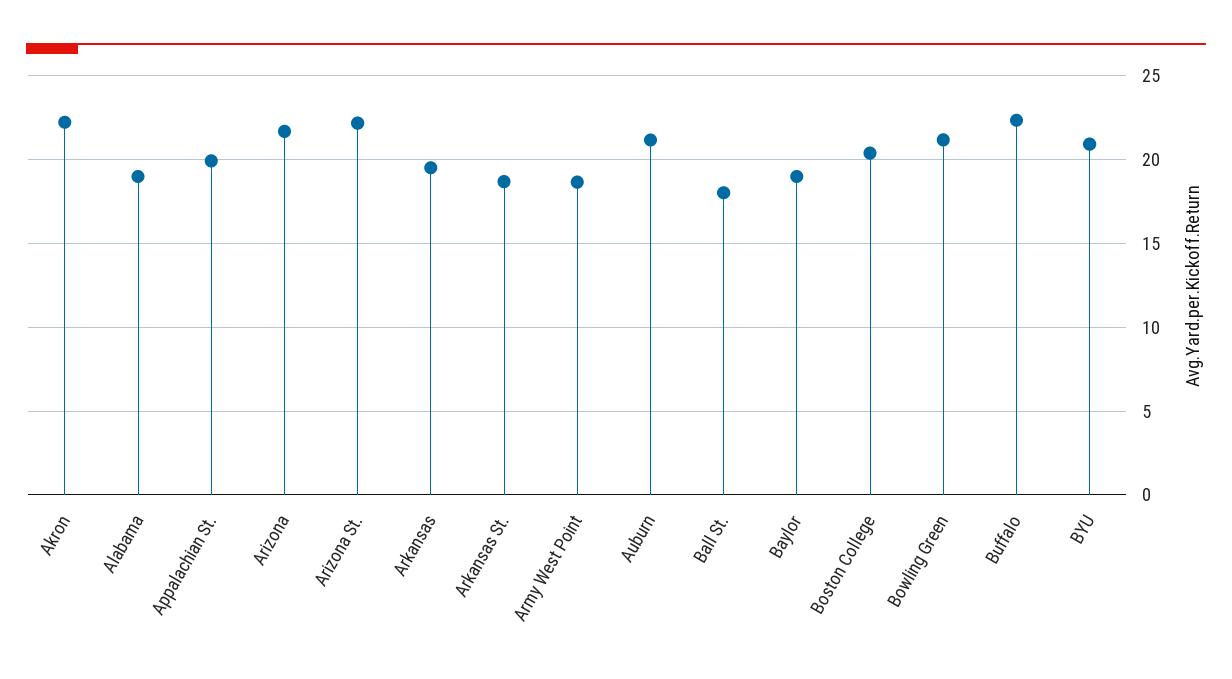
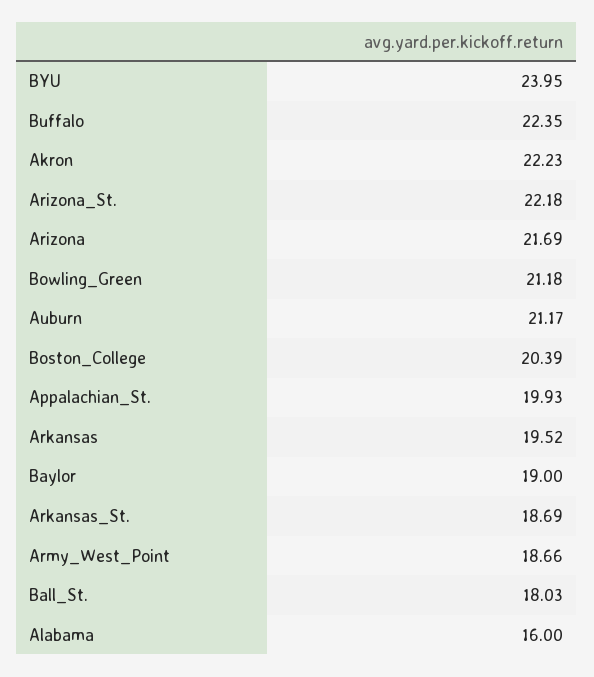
  {
    "Akron": 22.23,
-   "Alabama": 19,
+   "Alabama": 16,
    "Appalachian St.": 19.93,
    "Arizona": 21.69,
    "Arizona St.": 22.18,
    "Arkansas": 19.52,
    "Arkansas St.": 18.69,
    "Army West Point": 18.66,
    "Auburn": 21.17,
    "Ball St.": 18.03,
    "Baylor": 19,
    "Boston College": 20.39,
    "Bowling Green": 21.18,
    "Buffalo": 22.35,
-   "BYU": 21
+   "BYU": 23.95
  }

